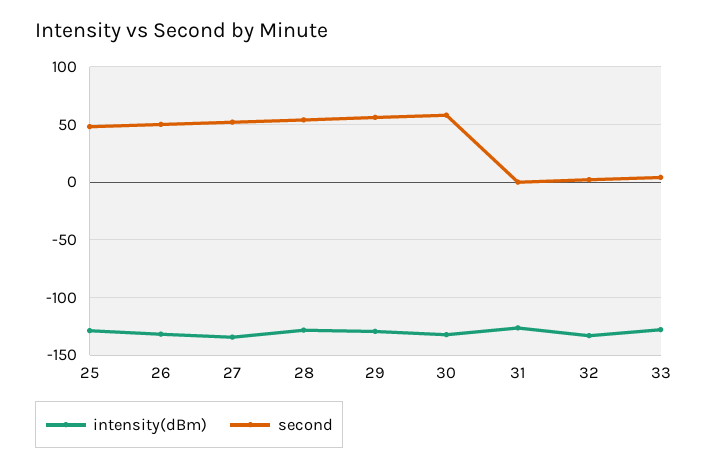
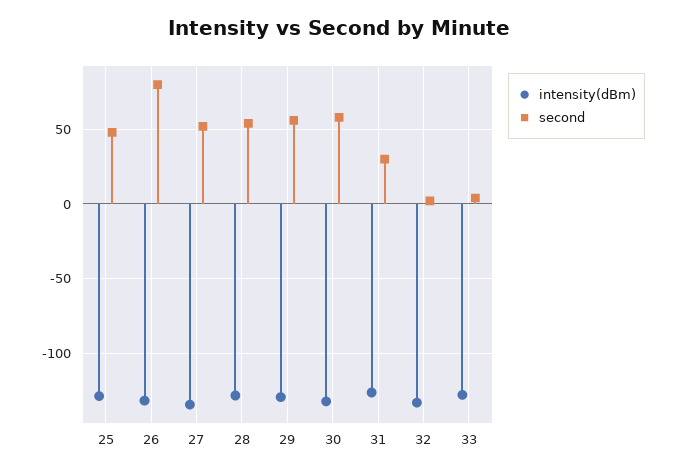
  {
    "intensity(dBm)": {
      "25": -130,
      "26": -130,
      "27": -135,
      "28": -130,
      "29": -130,
      "30": -130,
      "31": -125,
      "32": -135,
      "33": -130
    },
    "second": {
      "25": 50,
-     "26": 50,
+     "26": 80,
      "27": 50,
      "28": 55,
      "29": 55,
      "30": 60,
-     "31": 0,
+     "31": 30,
      "32": 0,
      "33": 5
    }
  }

